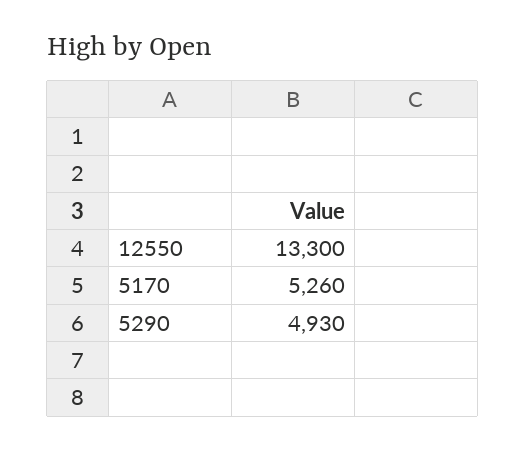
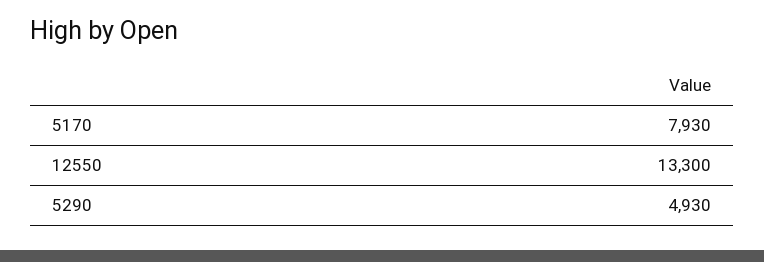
  {
    "12550": 13300,
-   "5170": 5260,
+   "5170": 7930,
    "5290": 4930
  }

